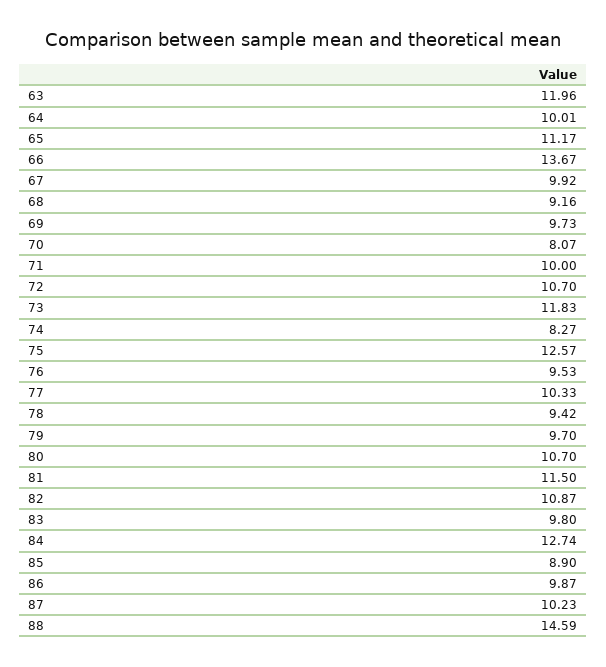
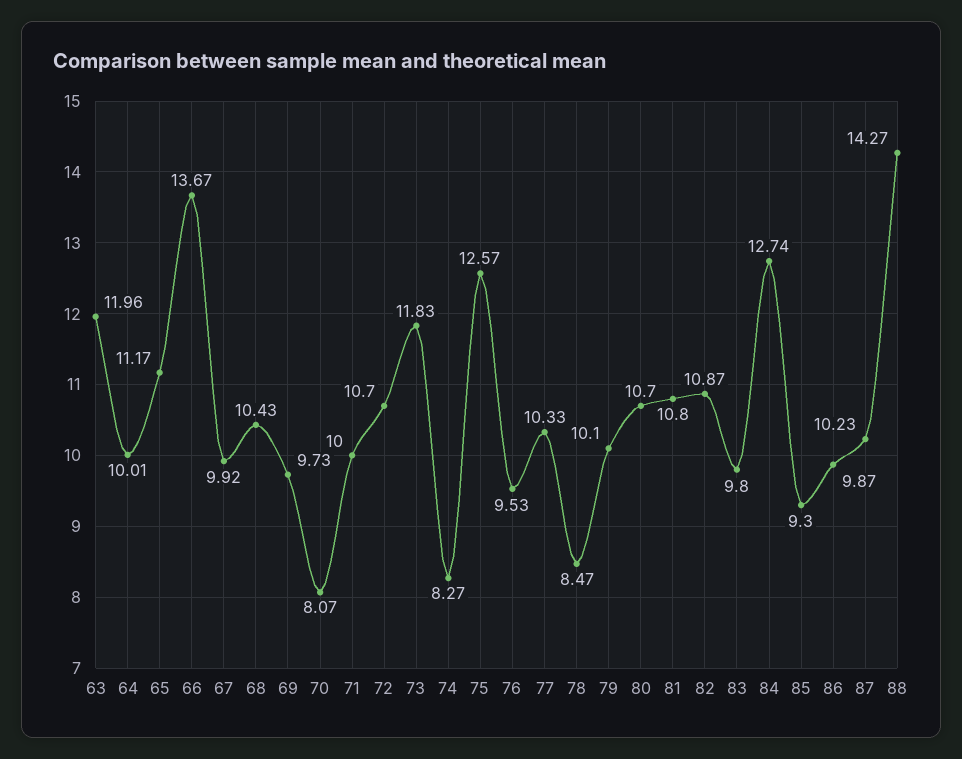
  {
    "63": 11.96,
    "64": 10.01,
    "65": 11.17,
    "66": 13.67,
    "67": 9.92,
-   "68": 9.16,
+   "68": 10.43,
    "69": 9.73,
    "70": 8.07,
    "71": 10,
    "72": 10.7,
    "73": 11.83,
    "74": 8.27,
    "75": 12.57,
    "76": 9.53,
    "77": 10.33,
-   "78": 9.42,
+   "78": 8.47,
-   "79": 9.7,
+   "79": 10.1,
    "80": 10.7,
-   "81": 11.5,
+   "81": 10.8,
    "82": 10.87,
    "83": 9.8,
    "84": 12.74,
-   "85": 8.9,
+   "85": 9.3,
    "86": 9.87,
    "87": 10.23,
-   "88": 14.59
+   "88": 14.27
  }

